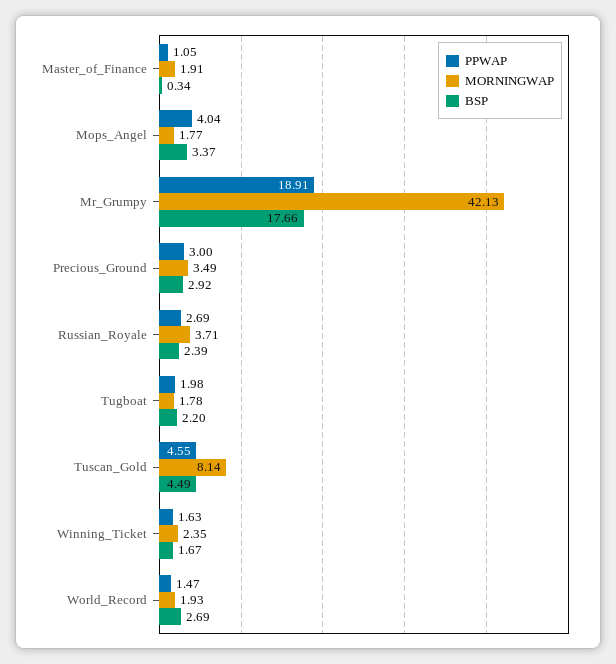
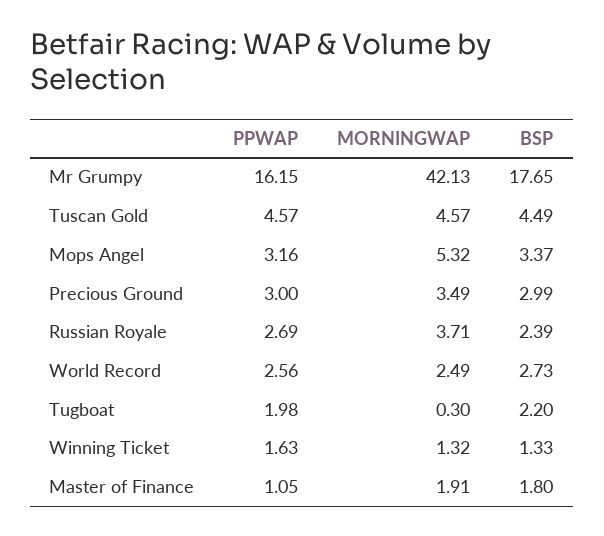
  {
    "PPWAP": {
      "Master_of_Finance": 1.05,
-     "Mops_Angel": 4.04,
+     "Mops_Angel": 3.16,
-     "Mr_Grumpy": 18.91,
+     "Mr_Grumpy": 16.15,
      "Precious_Ground": 3,
      "Russian_Royale": 2.69,
      "Tugboat": 1.98,
-     "Tuscan_Gold": 4.55,
+     "Tuscan_Gold": 4.57,
      "Winning_Ticket": 1.63,
-     "World_Record": 1.47
+     "World_Record": 2.56
    },
    "MORNINGWAP": {
      "Master_of_Finance": 1.91,
-     "Mops_Angel": 1.77,
+     "Mops_Angel": 5.32,
      "Mr_Grumpy": 42.13,
      "Precious_Ground": 3.49,
      "Russian_Royale": 3.71,
-     "Tugboat": 1.78,
+     "Tugboat": 0.3,
-     "Tuscan_Gold": 8.14,
+     "Tuscan_Gold": 4.57,
-     "Winning_Ticket": 2.35,
+     "Winning_Ticket": 1.32,
-     "World_Record": 1.93
+     "World_Record": 2.49
    },
    "BSP": {
-     "Master_of_Finance": 0.34,
+     "Master_of_Finance": 1.8,
      "Mops_Angel": 3.37,
-     "Mr_Grumpy": 17.66,
+     "Mr_Grumpy": 17.65,
-     "Precious_Ground": 2.92,
+     "Precious_Ground": 2.99,
      "Russian_Royale": 2.39,
      "Tugboat": 2.2,
      "Tuscan_Gold": 4.49,
-     "Winning_Ticket": 1.67,
+     "Winning_Ticket": 1.33,
-     "World_Record": 2.69
+     "World_Record": 2.73
    }
  }

